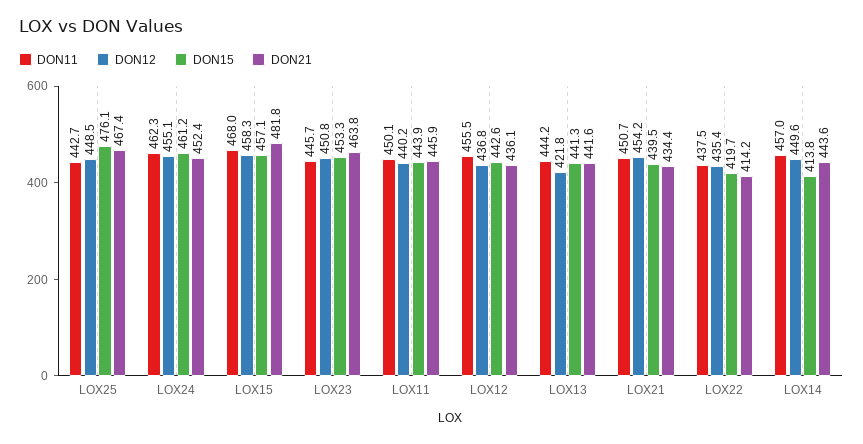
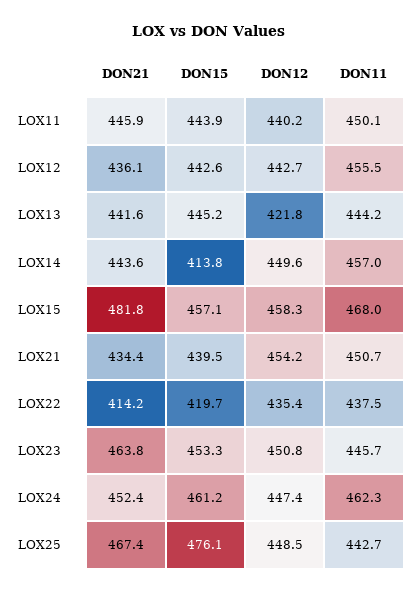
  {
    "DON11": {
      "LOX25": 442.7,
      "LOX24": 462.3,
      "LOX15": 468,
      "LOX23": 445.7,
      "LOX11": 450.1,
      "LOX12": 455.5,
      "LOX13": 444.2,
      "LOX21": 450.7,
      "LOX22": 437.5,
      "LOX14": 457
    },
    "DON12": {
      "LOX25": 448.5,
-     "LOX24": 455.1,
+     "LOX24": 447.4,
      "LOX15": 458.3,
      "LOX23": 450.8,
      "LOX11": 440.2,
-     "LOX12": 436.8,
+     "LOX12": 442.7,
      "LOX13": 421.8,
      "LOX21": 454.2,
      "LOX22": 435.4,
      "LOX14": 449.6
    },
    "DON15": {
      "LOX25": 476.1,
      "LOX24": 461.2,
      "LOX15": 457.1,
      "LOX23": 453.3,
      "LOX11": 443.9,
      "LOX12": 442.6,
-     "LOX13": 441.3,
+     "LOX13": 445.2,
      "LOX21": 439.5,
      "LOX22": 419.7,
      "LOX14": 413.8
    },
    "DON21": {
      "LOX25": 467.4,
      "LOX24": 452.4,
      "LOX15": 481.8,
      "LOX23": 463.8,
      "LOX11": 445.9,
      "LOX12": 436.1,
      "LOX13": 441.6,
      "LOX21": 434.4,
      "LOX22": 414.2,
      "LOX14": 443.6
    }
  }

